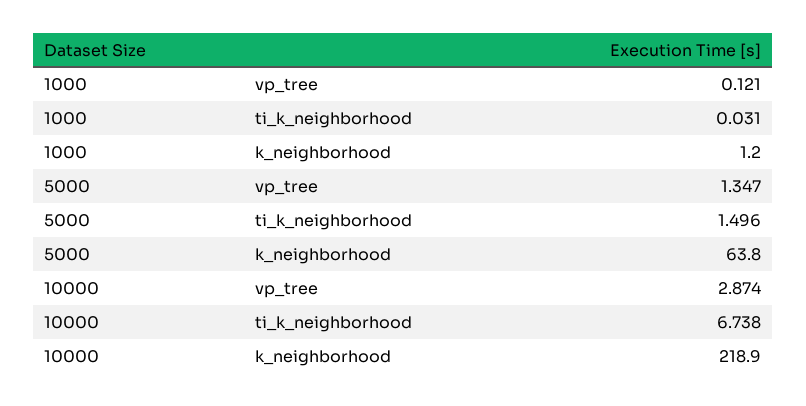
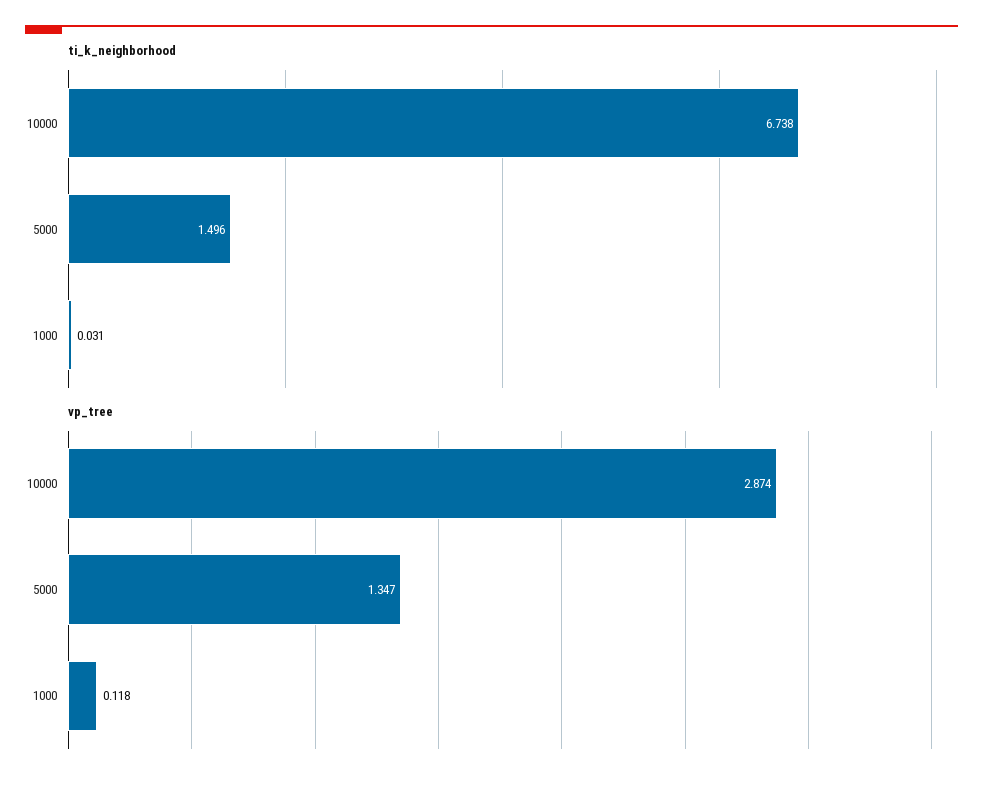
  {
    "vp_tree": {
-     "1000": 0.121,
+     "1000": 0.118,
      "5000": 1.347,
      "10000": 2.874
    },
    "ti_k_neighborhood": {
      "1000": 0.031,
      "5000": 1.496,
      "10000": 6.738
-   },
+   }
-   "k_neighborhood": {
-     "1000": 1.2,
-     "5000": 63.8,
-     "10000": 218.9
-   }
  }

